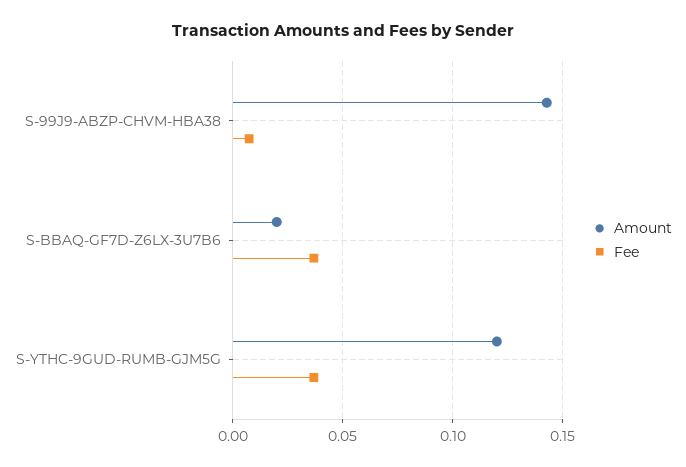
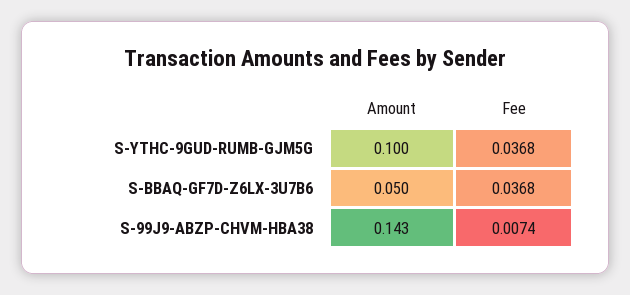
  {
    "Amount": {
      "S-99J9-ABZP-CHVM-HBA38": 0.143,
-     "S-BBAQ-GF7D-Z6LX-3U7B6": 0.02,
+     "S-BBAQ-GF7D-Z6LX-3U7B6": 0.05,
-     "S-YTHC-9GUD-RUMB-GJM5G": 0.12
+     "S-YTHC-9GUD-RUMB-GJM5G": 0.1
    },
    "Fee": {
      "S-99J9-ABZP-CHVM-HBA38": 0.0074,
      "S-BBAQ-GF7D-Z6LX-3U7B6": 0.0368,
      "S-YTHC-9GUD-RUMB-GJM5G": 0.0368
    }
  }

